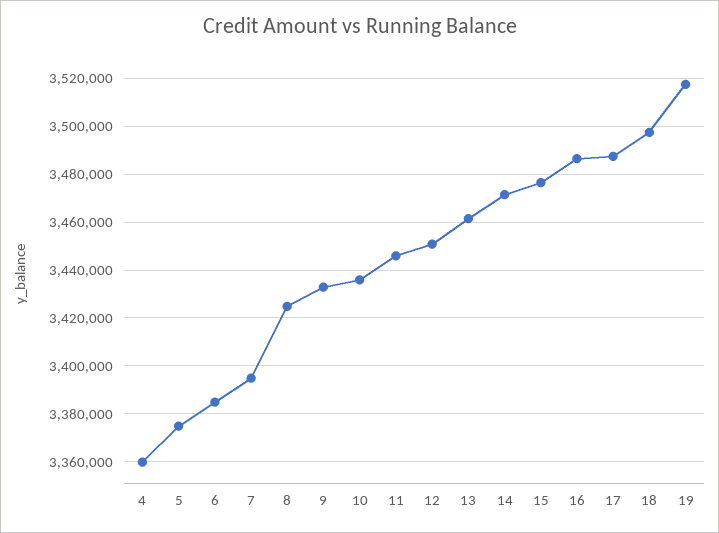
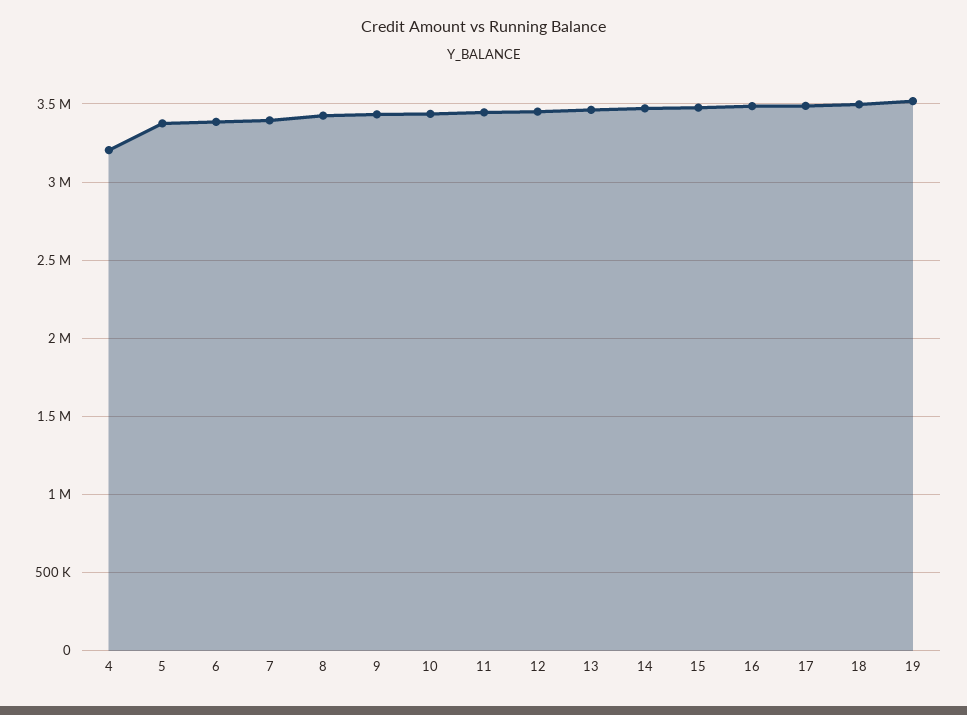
  {
-   "4": 3360000,
+   "4": 3200000,
    "5": 3375000,
    "6": 3385000,
    "7": 3395000,
    "8": 3425000,
    "9": 3435000,
    "10": 3435000,
    "11": 3445000,
    "12": 3450000,
    "13": 3460000,
    "14": 3470000,
    "15": 3475000,
    "16": 3485000,
    "17": 3485000,
    "18": 3495000,
    "19": 3515000
  }

